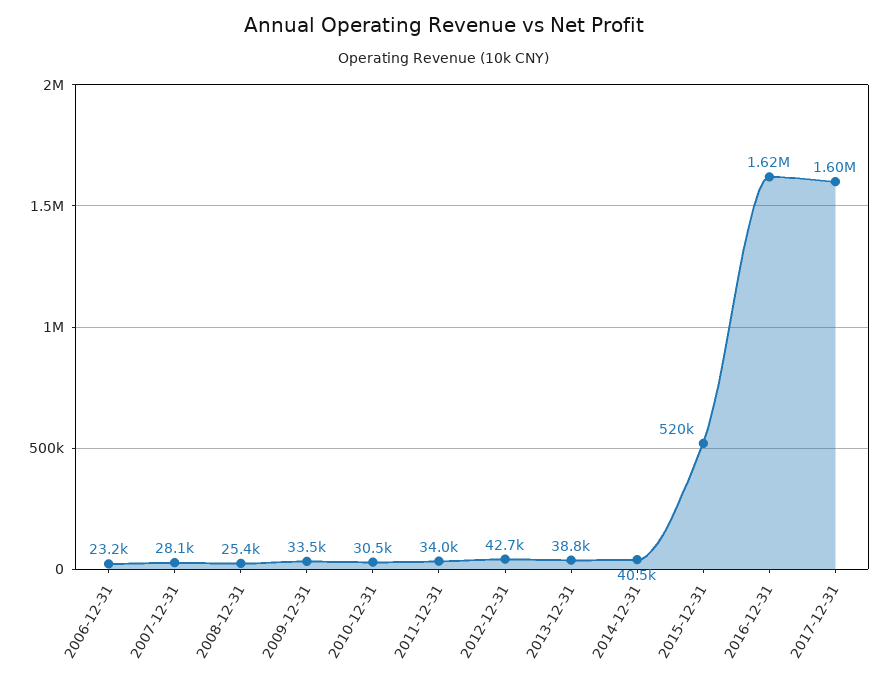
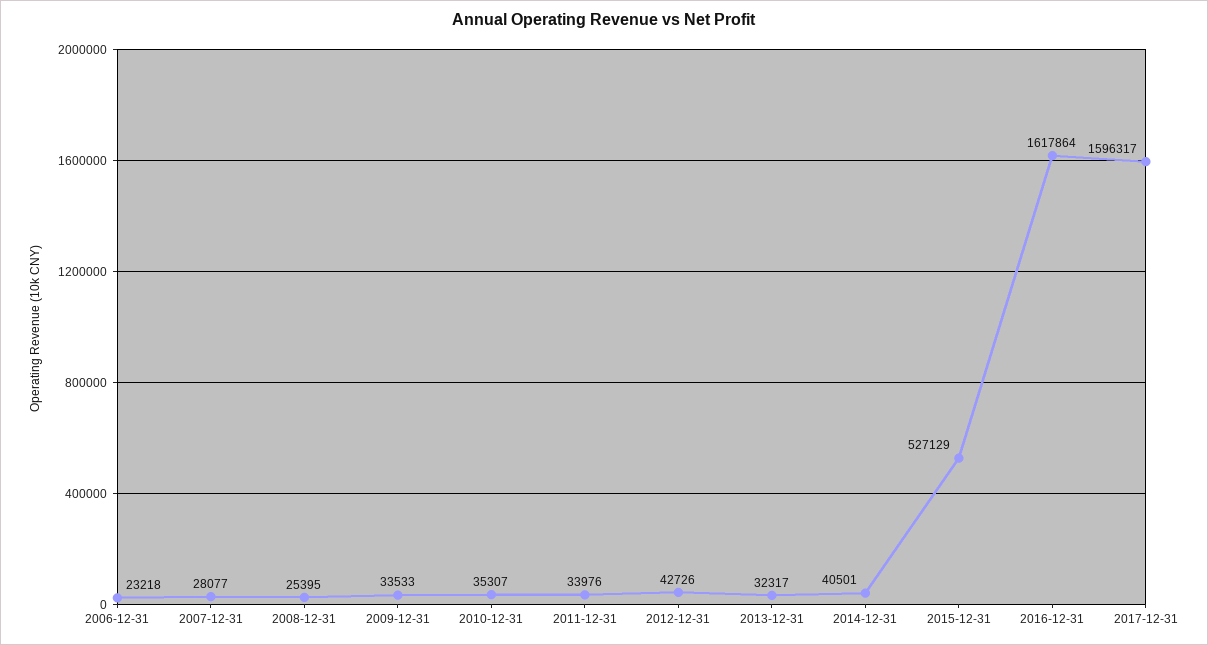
  {
    "2006-12-31": 23218,
    "2007-12-31": 28077,
    "2008-12-31": 25395,
    "2009-12-31": 33533,
-   "2010-12-31": 30500,
+   "2010-12-31": 35307,
    "2011-12-31": 33976,
    "2012-12-31": 42726,
-   "2013-12-31": 38800,
+   "2013-12-31": 32317,
    "2014-12-31": 40501,
-   "2015-12-31": 520000,
+   "2015-12-31": 527129,
    "2016-12-31": 1617864,
    "2017-12-31": 1596317
  }

